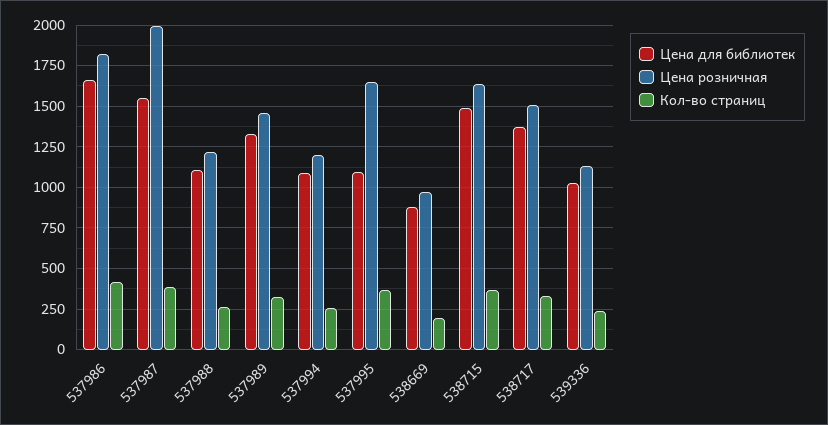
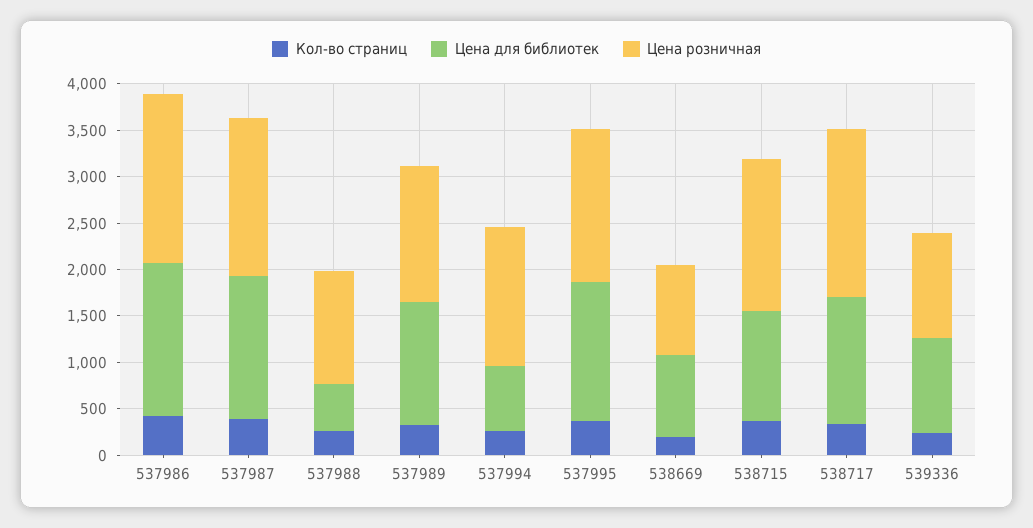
  {
    "Цена для библиотек": {
      "537986": 1650,
      "537987": 1550,
-     "537988": 1100,
+     "537988": 500,
      "537989": 1350,
-     "537994": 1100,
+     "537994": 700,
-     "537995": 1100,
+     "537995": 1500,
      "538669": 900,
-     "538715": 1500,
+     "538715": 1200,
      "538717": 1350,
      "539336": 1050
    },
    "Цена розничная": {
      "537986": 1800,
-     "537987": 2000,
+     "537987": 1700,
      "537988": 1200,
      "537989": 1450,
-     "537994": 1200,
+     "537994": 1500,
      "537995": 1650,
      "538669": 950,
      "538715": 1650,
-     "538717": 1500,
+     "538717": 1800,
      "539336": 1150
    },
    "Кол-во страниц": {
      "537986": 400,
      "537987": 400,
      "537988": 250,
      "537989": 300,
      "537994": 250,
      "537995": 350,
      "538669": 200,
      "538715": 350,
      "538717": 350,
      "539336": 250
    }
  }

